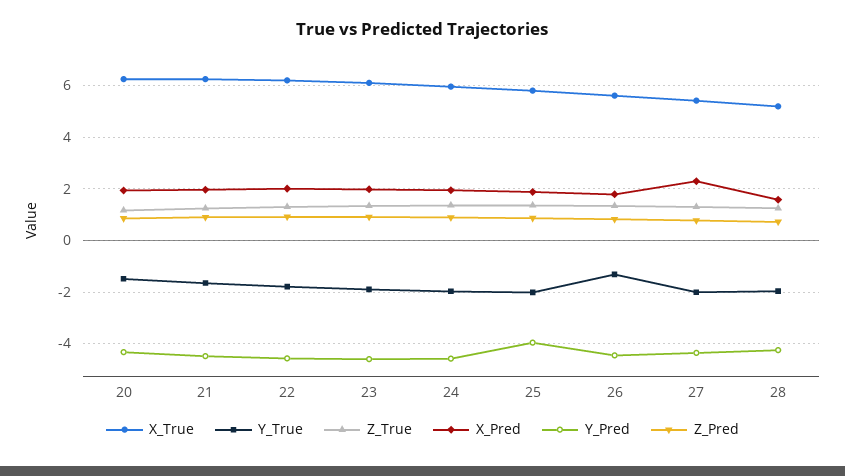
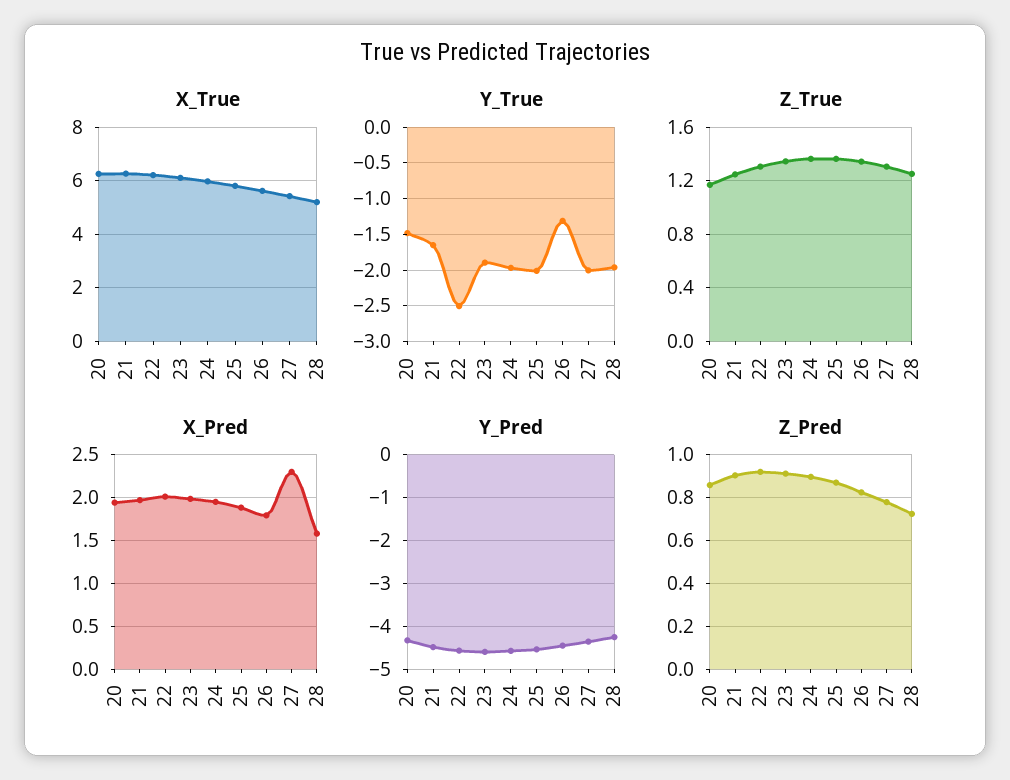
  {
    "X_True": {
      "20": 6.25,
      "21": 6.25,
      "22": 6.25,
      "23": 6,
      "24": 6,
      "25": 5.75,
      "26": 5.5,
      "27": 5.5,
      "28": 5.25
    },
    "Y_True": {
      "20": -1.5,
      "21": -1.7,
-     "22": -1.75,
+     "22": -2.5,
      "23": -1.9,
      "24": -2,
      "25": -2,
      "26": -1.3,
      "27": -2,
      "28": -2
    },
    "Z_True": {
      "20": 1.15,
      "21": 1.25,
      "22": 1.3,
      "23": 1.35,
      "24": 1.35,
      "25": 1.35,
      "26": 1.35,
      "27": 1.3,
      "28": 1.25
    },
    "X_Pred": {
      "20": 1.9,
      "21": 2,
      "22": 2,
      "23": 2,
      "24": 2,
      "25": 1.9,
      "26": 1.8,
      "27": 2.3,
      "28": 1.6
    },
    "Y_Pred": {
      "20": -4.4,
      "21": -4.4,
      "22": -4.6,
      "23": -4.6,
      "24": -4.6,
-     "25": -4,
+     "25": -4.6,
      "26": -4.4,
      "27": -4.4,
      "28": -4.2
    },
    "Z_Pred": {
      "20": 0.85,
      "21": 0.9,
      "22": 0.9,
      "23": 0.9,
      "24": 0.9,
      "25": 0.85,
      "26": 0.8,
      "27": 0.8,
      "28": 0.7
    }
  }

